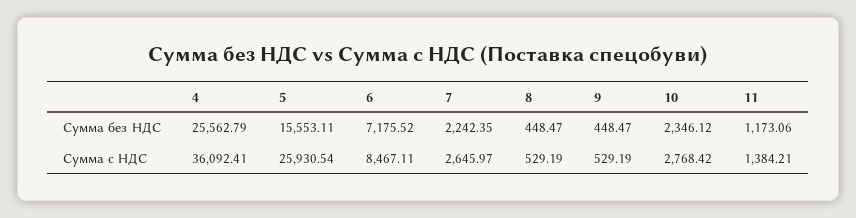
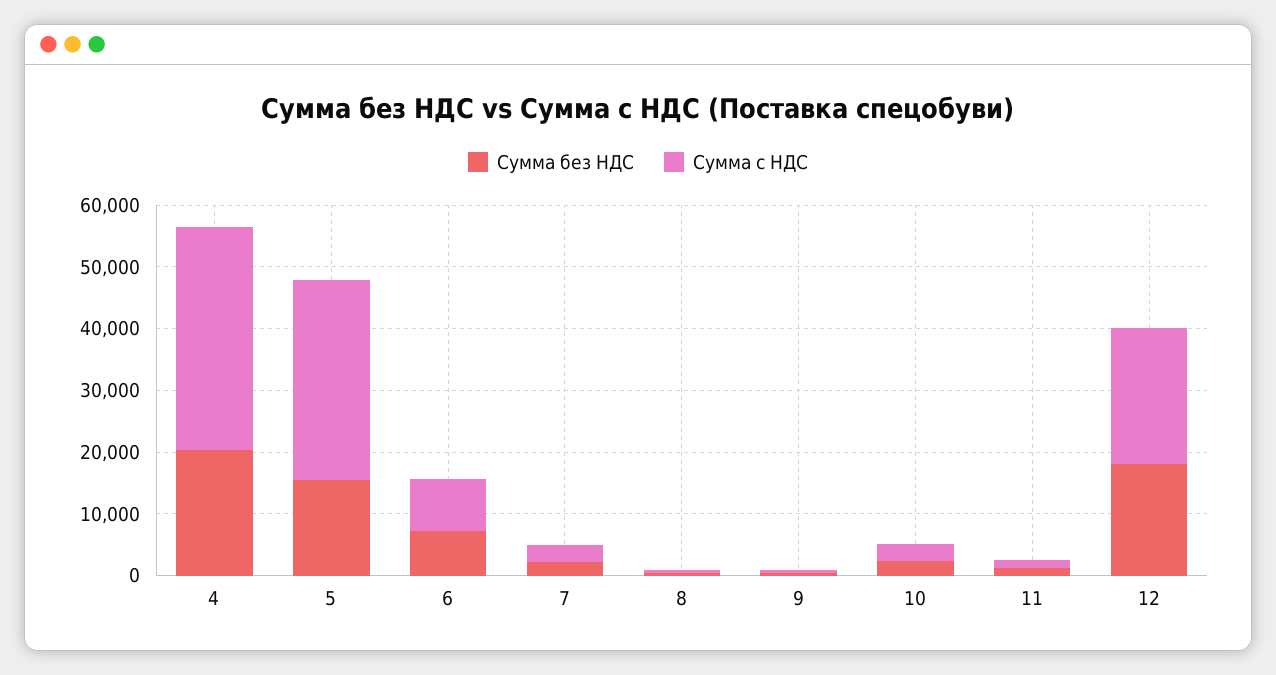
  {
    "Сумма без НДС": {
-     "4": 25562.79,
+     "4": 20000,
      "5": 15553.11,
      "6": 7175.52,
      "7": 2242.35,
      "8": 448.47,
      "9": 448.47,
      "10": 2346.12,
-     "11": 1173.06
+     "11": 1173.06,
+     "12": 18000
    },
    "Сумма с НДС": {
      "4": 36092.41,
-     "5": 25930.54,
+     "5": 32000,
      "6": 8467.11,
      "7": 2645.97,
      "8": 529.19,
      "9": 529.19,
      "10": 2768.42,
-     "11": 1384.21
+     "11": 1384.21,
+     "12": 22000
    }
  }

